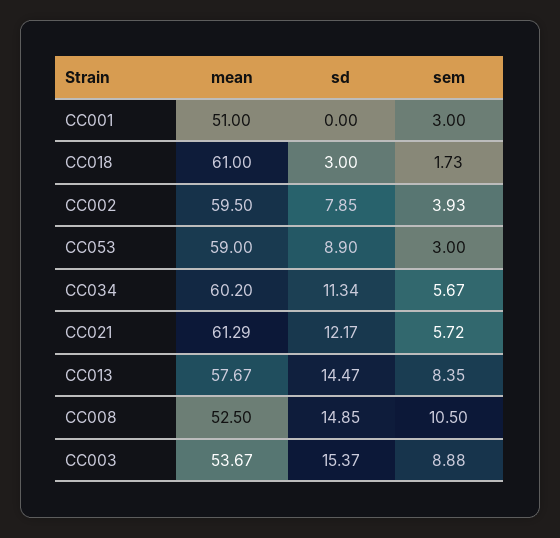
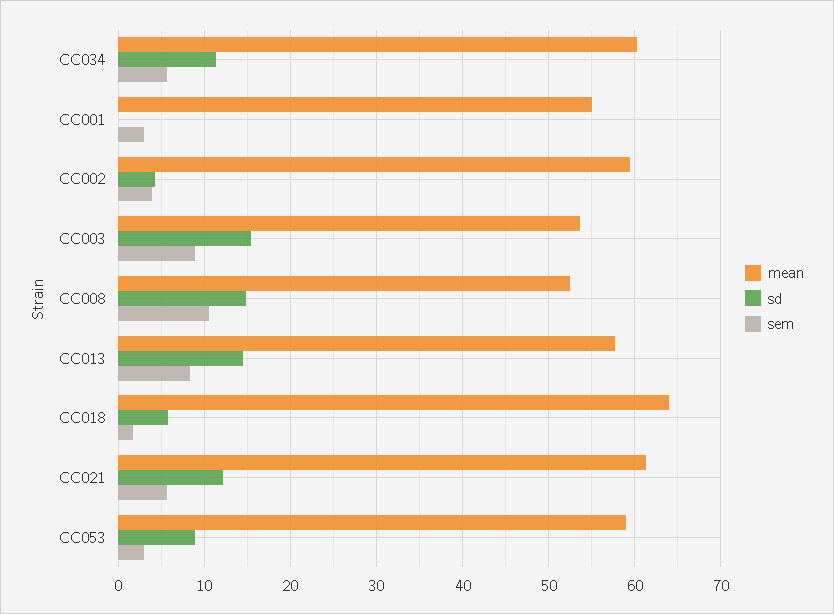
  {
    "mean": {
-     "CC001": 51,
+     "CC001": 55,
-     "CC018": 61,
+     "CC018": 64,
      "CC002": 59.5,
      "CC053": 59,
      "CC034": 60.2,
      "CC021": 61.29,
      "CC013": 57.67,
      "CC008": 52.5,
      "CC003": 53.67
    },
    "sd": {
      "CC001": 0,
-     "CC018": 3,
+     "CC018": 6,
-     "CC002": 7.85,
+     "CC002": 4,
      "CC053": 8.9,
      "CC034": 11.34,
      "CC021": 12.17,
      "CC013": 14.47,
      "CC008": 14.85,
      "CC003": 15.37
    },
    "sem": {
      "CC001": 3,
      "CC018": 1.73,
      "CC002": 3.93,
      "CC053": 3,
      "CC034": 5.67,
      "CC021": 5.72,
      "CC013": 8.35,
      "CC008": 10.5,
      "CC003": 8.88
    }
  }

